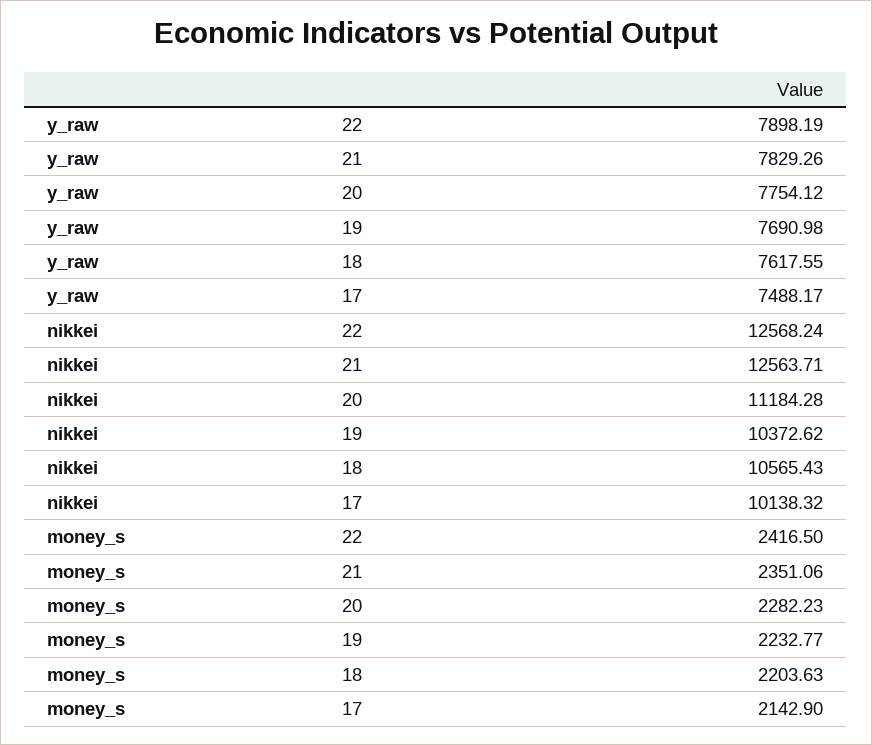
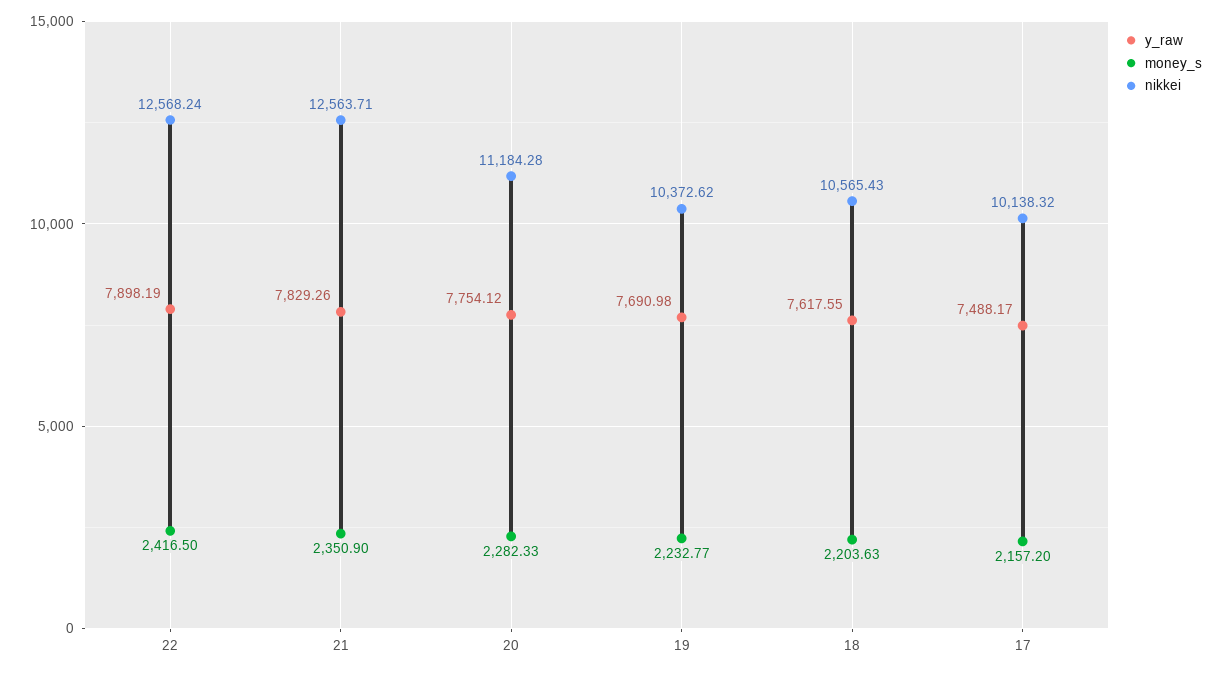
  {
    "y_raw": {
      "22": 7898.19,
      "21": 7829.26,
      "20": 7754.12,
      "19": 7690.98,
      "18": 7617.55,
      "17": 7488.17
    },
    "nikkei": {
      "22": 12568.24,
      "21": 12563.71,
      "20": 11184.28,
      "19": 10372.62,
      "18": 10565.43,
      "17": 10138.32
    },
    "money_s": {
      "22": 2416.5,
-     "21": 2351.06,
+     "21": 2350.9,
-     "20": 2282.23,
+     "20": 2282.33,
      "19": 2232.77,
      "18": 2203.63,
-     "17": 2142.9
+     "17": 2157.2
    }
  }

